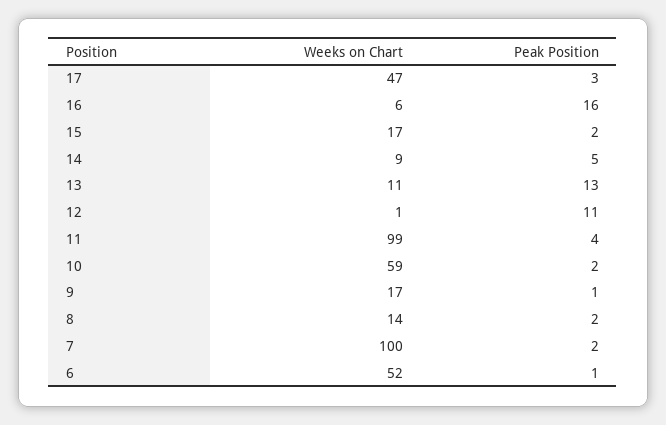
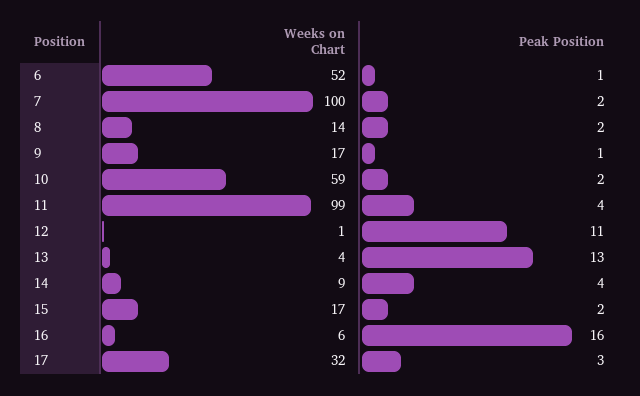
  {
    "Weeks on Chart": {
-     "17": 47,
+     "17": 32,
      "16": 6,
      "15": 17,
      "14": 9,
-     "13": 11,
+     "13": 4,
      "12": 1,
      "11": 99,
      "10": 59,
      "9": 17,
      "8": 14,
      "7": 100,
      "6": 52
    },
    "Peak Position": {
      "17": 3,
      "16": 16,
      "15": 2,
-     "14": 5,
+     "14": 4,
      "13": 13,
      "12": 11,
      "11": 4,
      "10": 2,
      "9": 1,
      "8": 2,
      "7": 2,
      "6": 1
    }
  }

